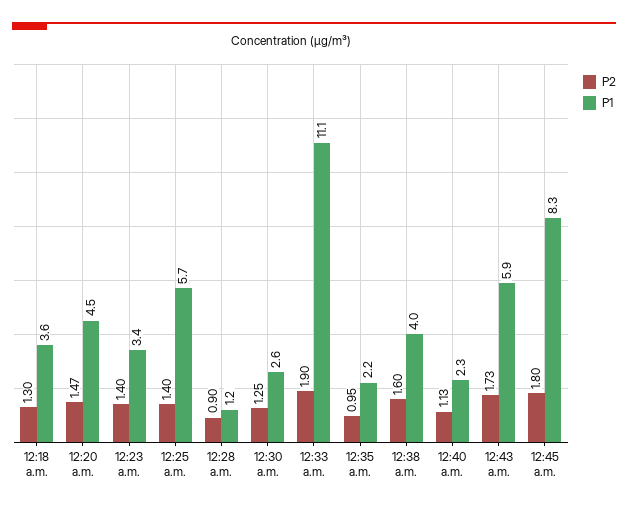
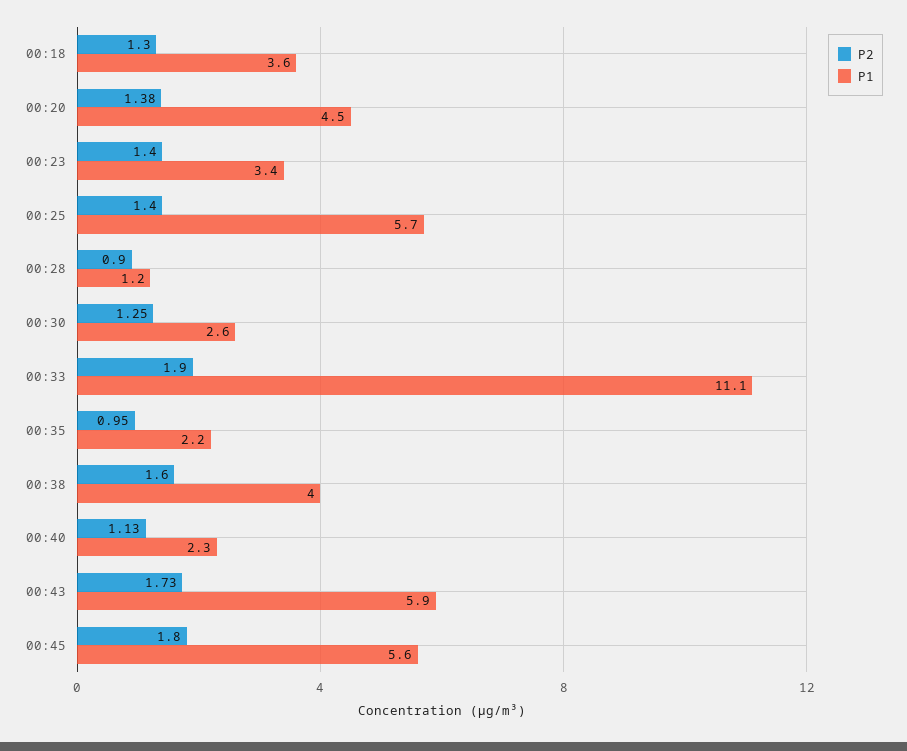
  {
    "P2": {
      "12:18 a.m.": 1.3,
-     "12:20 a.m.": 1.47,
+     "12:20 a.m.": 1.38,
      "12:23 a.m.": 1.4,
      "12:25 a.m.": 1.4,
      "12:28 a.m.": 0.9,
      "12:30 a.m.": 1.25,
      "12:33 a.m.": 1.9,
      "12:35 a.m.": 0.95,
      "12:38 a.m.": 1.6,
      "12:40 a.m.": 1.13,
      "12:43 a.m.": 1.73,
      "12:45 a.m.": 1.8
    },
    "P1": {
      "12:18 a.m.": 3.6,
      "12:20 a.m.": 4.5,
      "12:23 a.m.": 3.4,
      "12:25 a.m.": 5.7,
      "12:28 a.m.": 1.2,
      "12:30 a.m.": 2.6,
      "12:33 a.m.": 11.1,
      "12:35 a.m.": 2.2,
      "12:38 a.m.": 4,
      "12:40 a.m.": 2.3,
      "12:43 a.m.": 5.9,
-     "12:45 a.m.": 8.3
+     "12:45 a.m.": 5.6
    }
  }

